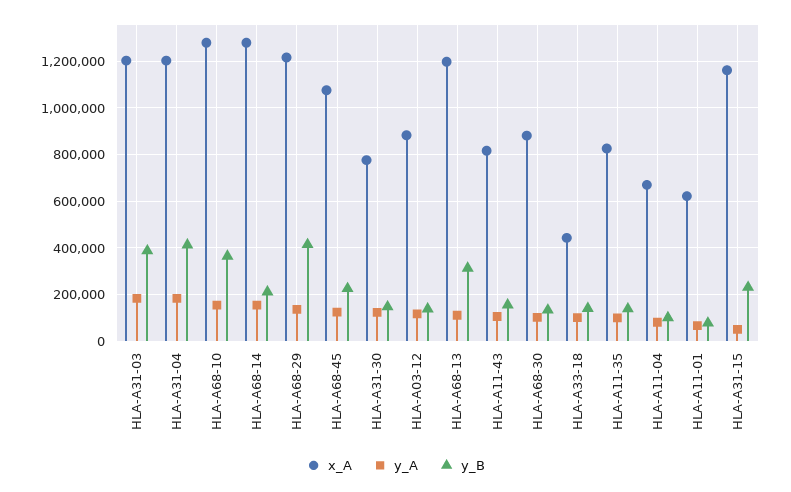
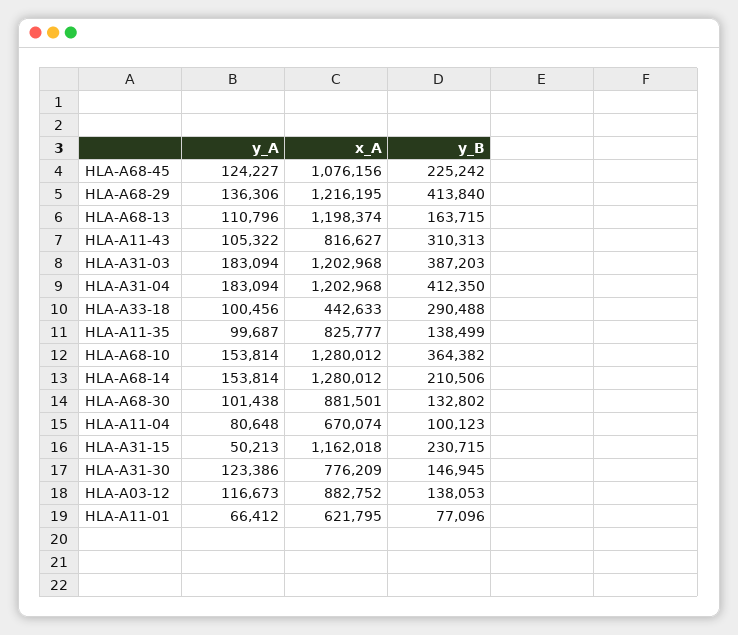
  {
    "x_A": {
      "HLA-A31-03": 1202968,
      "HLA-A31-04": 1202968,
      "HLA-A68-10": 1280012,
      "HLA-A68-14": 1280012,
      "HLA-A68-29": 1216195,
      "HLA-A68-45": 1076156,
      "HLA-A31-30": 776209,
      "HLA-A03-12": 882752,
      "HLA-A68-13": 1198374,
      "HLA-A11-43": 816627,
      "HLA-A68-30": 881501,
      "HLA-A33-18": 442633,
      "HLA-A11-35": 825777,
      "HLA-A11-04": 670074,
      "HLA-A11-01": 621795,
      "HLA-A31-15": 1162018
    },
    "y_A": {
      "HLA-A31-03": 183094,
      "HLA-A31-04": 183094,
      "HLA-A68-10": 153814,
      "HLA-A68-14": 153814,
      "HLA-A68-29": 136306,
      "HLA-A68-45": 124227,
      "HLA-A31-30": 123386,
      "HLA-A03-12": 116673,
      "HLA-A68-13": 110796,
      "HLA-A11-43": 105322,
      "HLA-A68-30": 101438,
      "HLA-A33-18": 100456,
      "HLA-A11-35": 99687,
      "HLA-A11-04": 80648,
      "HLA-A11-01": 66412,
      "HLA-A31-15": 50213
    },
    "y_B": {
      "HLA-A31-03": 387203,
      "HLA-A31-04": 412350,
      "HLA-A68-10": 364382,
      "HLA-A68-14": 210506,
      "HLA-A68-29": 413840,
      "HLA-A68-45": 225242,
      "HLA-A31-30": 146945,
      "HLA-A03-12": 138053,
-     "HLA-A68-13": 300000,
+     "HLA-A68-13": 163715,
-     "HLA-A11-43": 150000,
+     "HLA-A11-43": 310313,
      "HLA-A68-30": 132802,
-     "HLA-A33-18": 150000,
+     "HLA-A33-18": 290488,
      "HLA-A11-35": 138499,
      "HLA-A11-04": 100123,
      "HLA-A11-01": 77096,
      "HLA-A31-15": 230715
    }
  }

